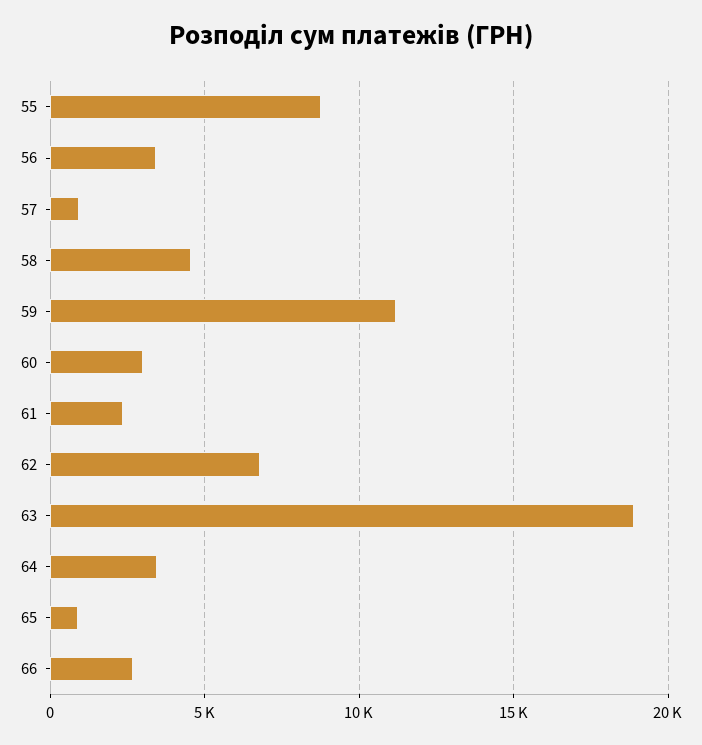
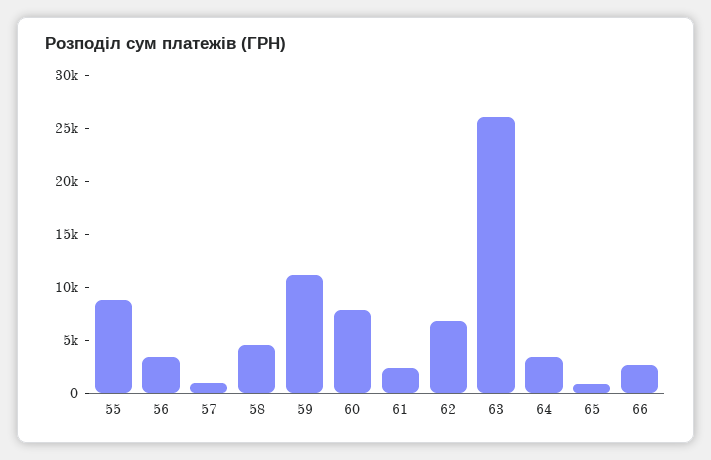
  {
    "55": 9000,
    "56": 3500,
    "57": 1000,
    "58": 4500,
    "59": 11000,
-   "60": 3000,
+   "60": 8000,
    "61": 2500,
    "62": 7000,
-   "63": 19000,
+   "63": 26000,
    "64": 3500,
    "65": 1000,
    "66": 2500
  }

